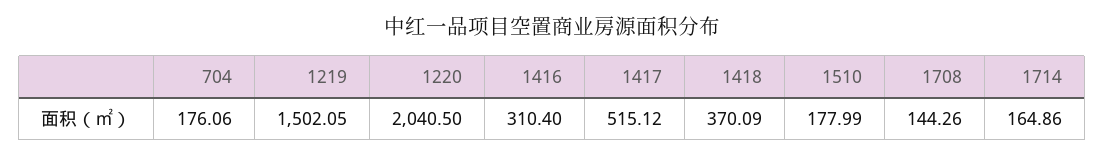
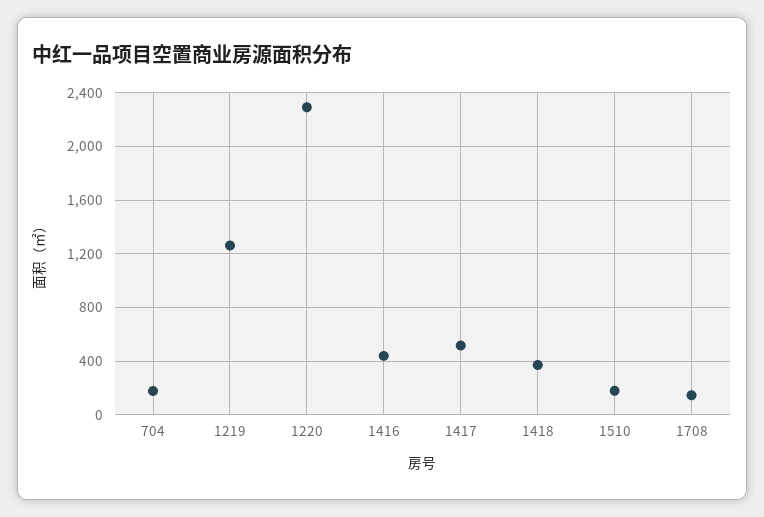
  {
    "704": 176.06,
-   "1219": 1502.05,
+   "1219": 1250,
-   "1220": 2040.5,
+   "1220": 2300,
-   "1416": 310.4,
+   "1416": 450,
    "1417": 515.12,
    "1418": 370.09,
    "1510": 177.99,
-   "1708": 144.26,
+   "1708": 144.26
-   "1714": 164.86
  }

